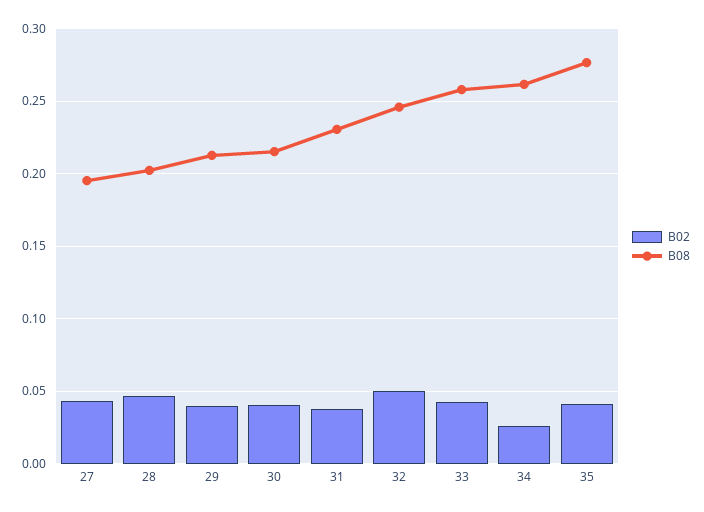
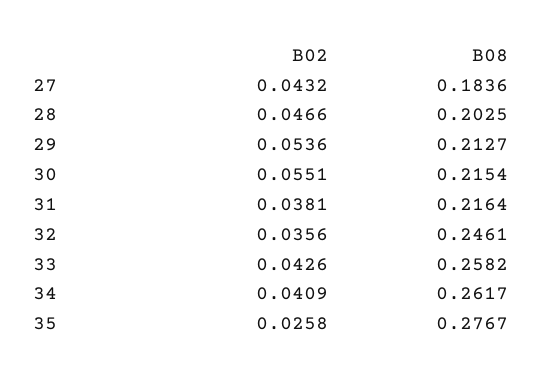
  {
    "B02": {
      "27": 0.0432,
      "28": 0.0466,
-     "29": 0.04,
+     "29": 0.0536,
-     "30": 0.04,
+     "30": 0.0551,
      "31": 0.0381,
-     "32": 0.05,
+     "32": 0.0356,
      "33": 0.0426,
-     "34": 0.025,
+     "34": 0.0409,
-     "35": 0.04
+     "35": 0.0258
    },
    "B08": {
-     "27": 0.195,
+     "27": 0.1836,
      "28": 0.2025,
      "29": 0.2127,
      "30": 0.2154,
-     "31": 0.23,
+     "31": 0.2164,
      "32": 0.2461,
      "33": 0.2582,
      "34": 0.2617,
      "35": 0.2767
    }
  }

